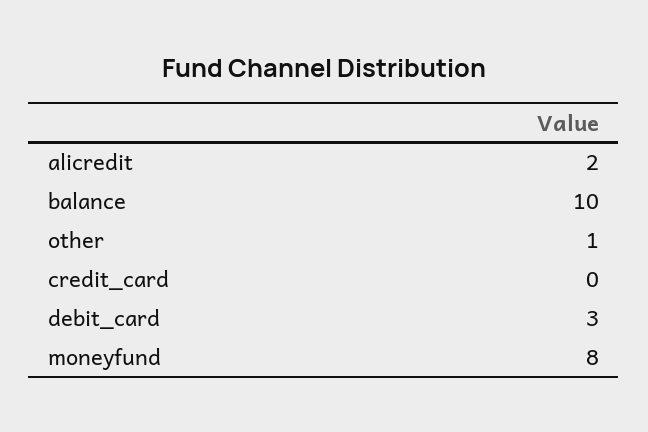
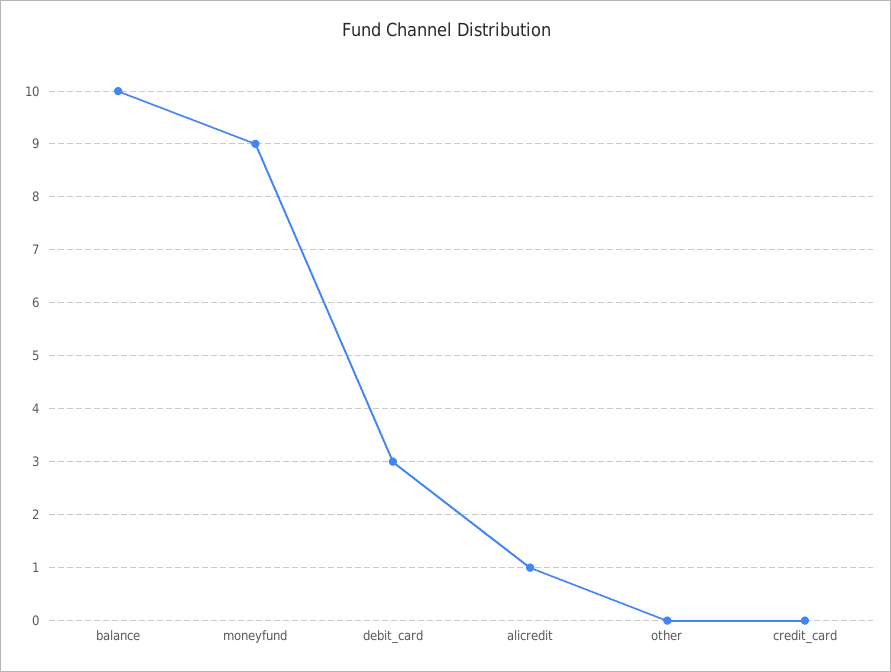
  {
-   "alicredit": 2,
+   "alicredit": 1,
    "balance": 10,
-   "other": 1,
+   "other": 0,
    "credit_card": 0,
    "debit_card": 3,
-   "moneyfund": 8
+   "moneyfund": 9
  }

